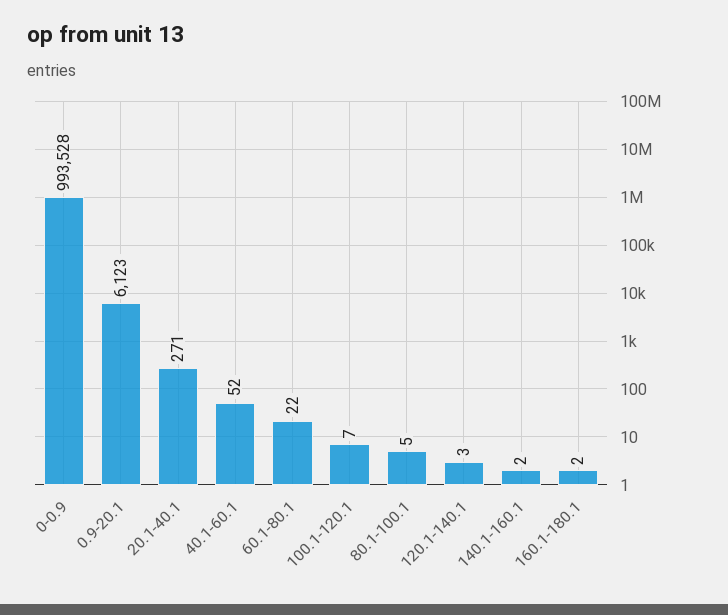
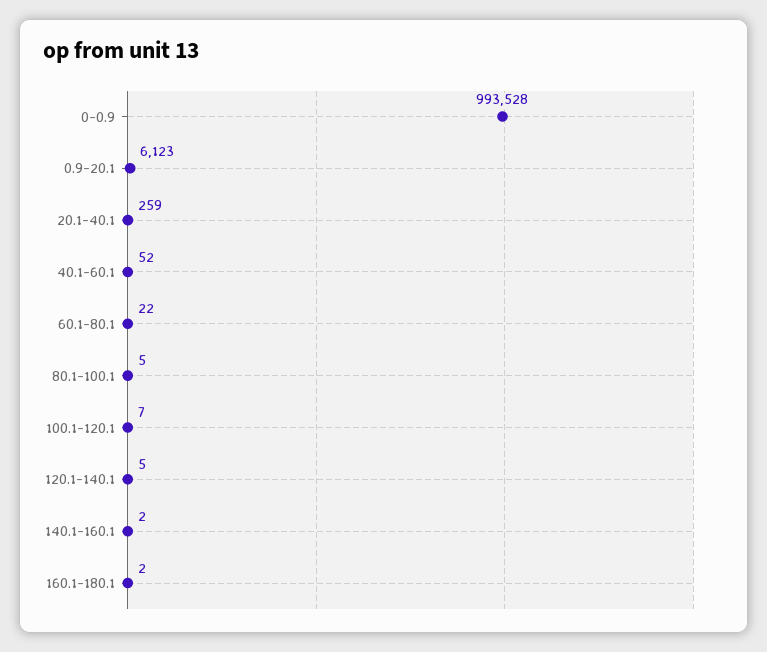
  {
    "0-0.9": 993528,
    "0.9-20.1": 6123,
-   "20.1-40.1": 271,
+   "20.1-40.1": 259,
    "40.1-60.1": 52,
    "60.1-80.1": 22,
    "100.1-120.1": 7,
    "80.1-100.1": 5,
-   "120.1-140.1": 3,
+   "120.1-140.1": 5,
    "140.1-160.1": 2,
    "160.1-180.1": 2
  }

